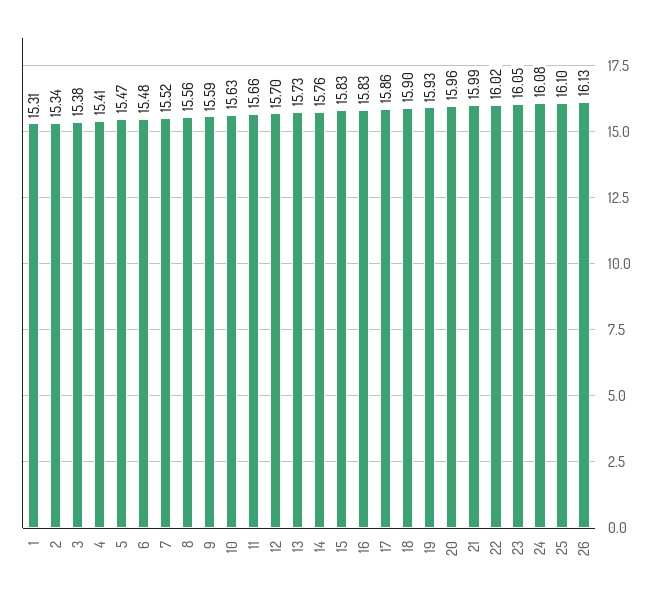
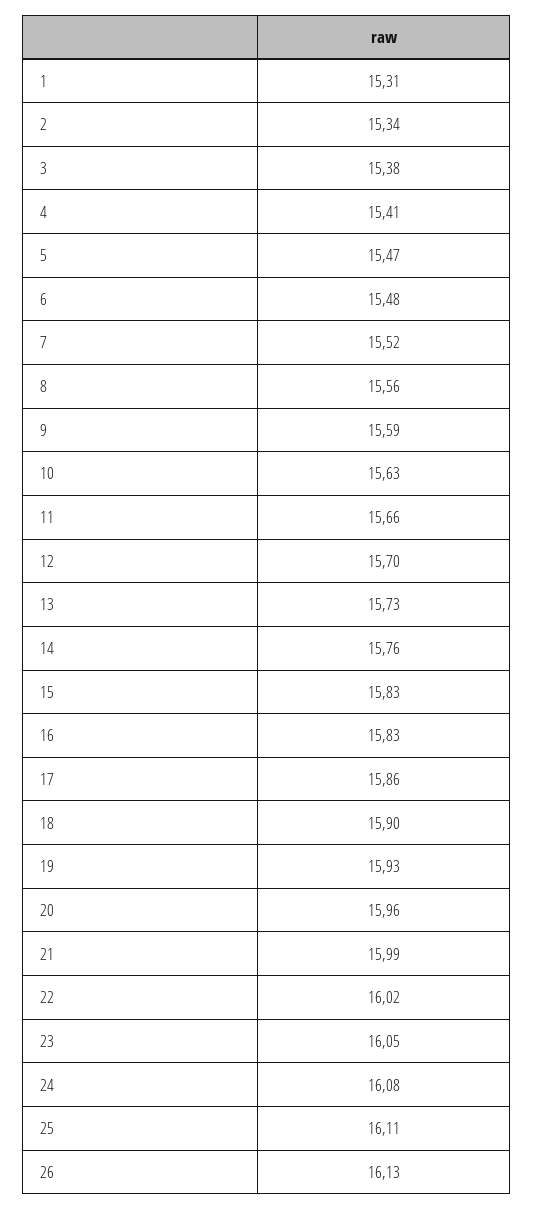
  {
    "1": 15.31,
    "2": 15.34,
    "3": 15.38,
    "4": 15.41,
    "5": 15.47,
    "6": 15.48,
    "7": 15.52,
    "8": 15.56,
    "9": 15.59,
    "10": 15.63,
    "11": 15.66,
    "12": 15.7,
    "13": 15.73,
    "14": 15.76,
    "15": 15.83,
    "16": 15.83,
    "17": 15.86,
    "18": 15.9,
    "19": 15.93,
    "20": 15.96,
    "21": 15.99,
    "22": 16.02,
    "23": 16.05,
    "24": 16.08,
-   "25": 16.1,
+   "25": 16.11,
    "26": 16.13
  }

